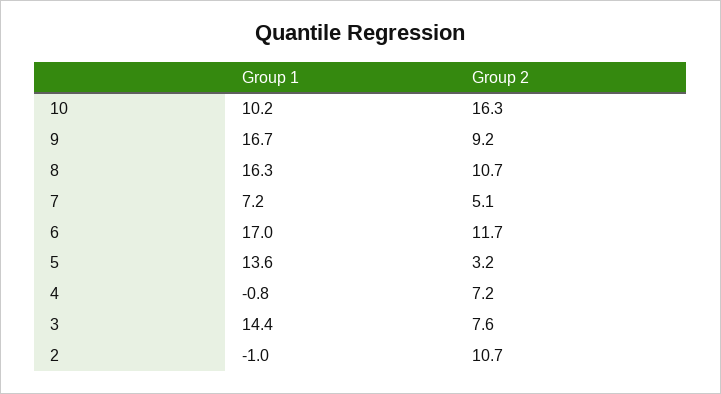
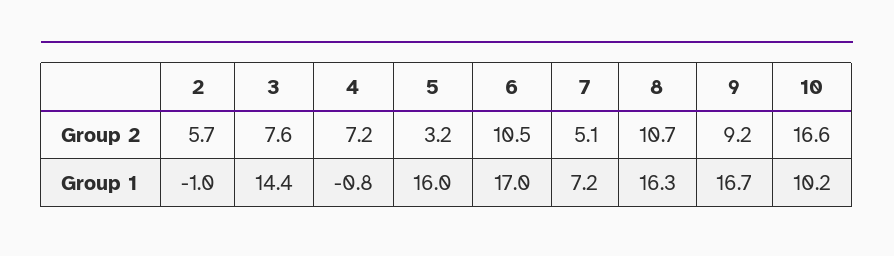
  {
    "Group 1": {
      "10": 10.2,
      "9": 16.7,
      "8": 16.3,
      "7": 7.2,
      "6": 17,
-     "5": 13.6,
+     "5": 16,
      "4": -0.8,
      "3": 14.4,
      "2": -1
    },
    "Group 2": {
-     "10": 16.3,
+     "10": 16.6,
      "9": 9.2,
      "8": 10.7,
      "7": 5.1,
-     "6": 11.7,
+     "6": 10.5,
      "5": 3.2,
      "4": 7.2,
      "3": 7.6,
-     "2": 10.7
+     "2": 5.7
    }
  }

